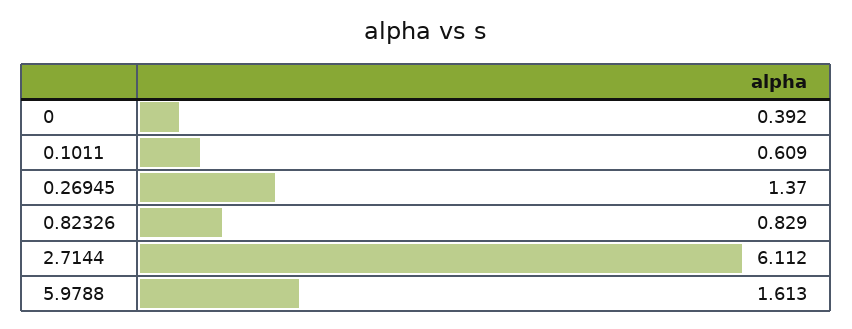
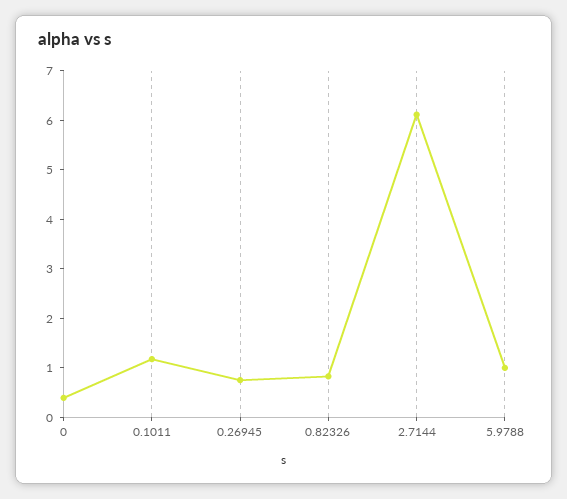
  {
    "0": 0.392,
-   "0.1011": 0.609,
+   "0.1011": 1.2,
-   "0.26945": 1.37,
+   "0.26945": 0.8,
    "0.82326": 0.829,
    "2.7144": 6.112,
-   "5.9788": 1.613
+   "5.9788": 1
  }

